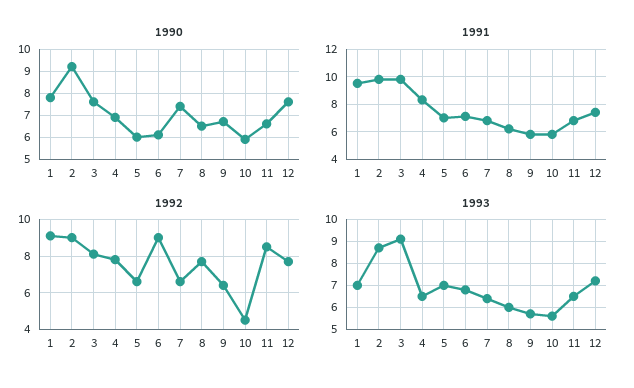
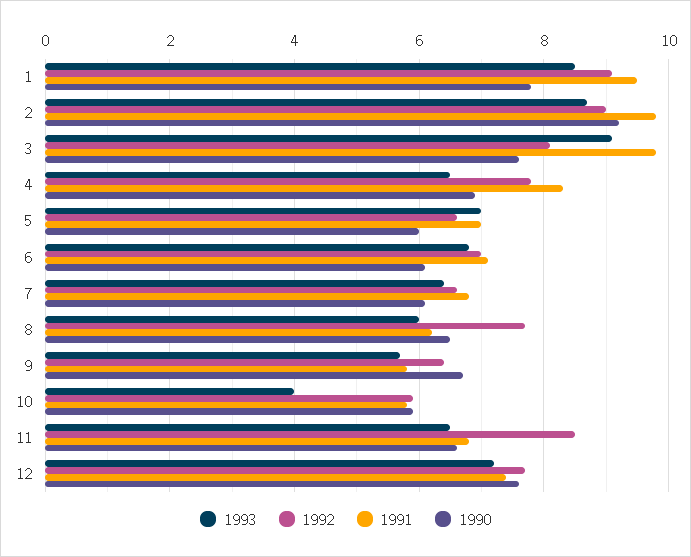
  {
    "1990": {
      "1": 8,
      "2": 9,
      "3": 7.5,
      "4": 7,
      "5": 6,
      "6": 6,
-     "7": 7.5,
+     "7": 6,
      "8": 6.5,
      "9": 6.5,
      "10": 6,
      "11": 6.5,
      "12": 7.5
    },
    "1991": {
      "1": 9.5,
      "2": 10,
      "3": 10,
      "4": 8.5,
      "5": 7,
      "6": 7,
      "7": 7,
      "8": 6,
      "9": 6,
      "10": 6,
      "11": 7,
      "12": 7.5
    },
    "1992": {
      "1": 9,
      "2": 9,
      "3": 8,
      "4": 8,
      "5": 6.5,
-     "6": 9,
+     "6": 7,
      "7": 6.5,
      "8": 7.5,
      "9": 6.5,
-     "10": 4.5,
+     "10": 6,
      "11": 8.5,
      "12": 7.5
    },
    "1993": {
-     "1": 7,
+     "1": 8.5,
      "2": 8.5,
      "3": 9,
      "4": 6.5,
      "5": 7,
      "6": 7,
      "7": 6.5,
      "8": 6,
      "9": 5.5,
-     "10": 5.5,
+     "10": 4,
      "11": 6.5,
      "12": 7
    }
  }

